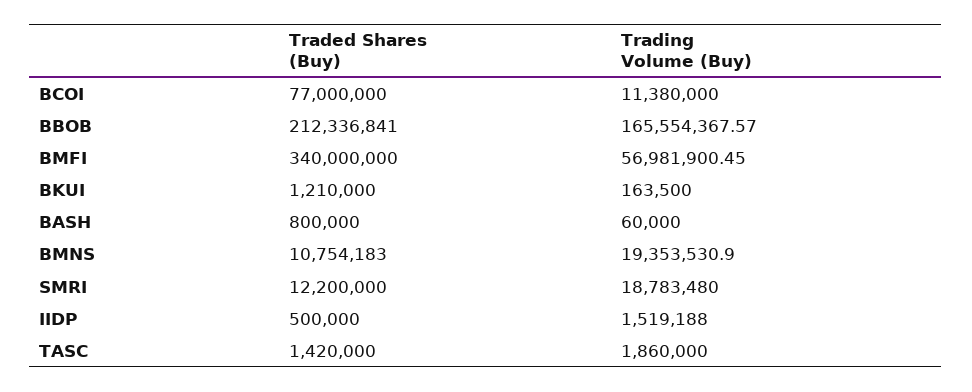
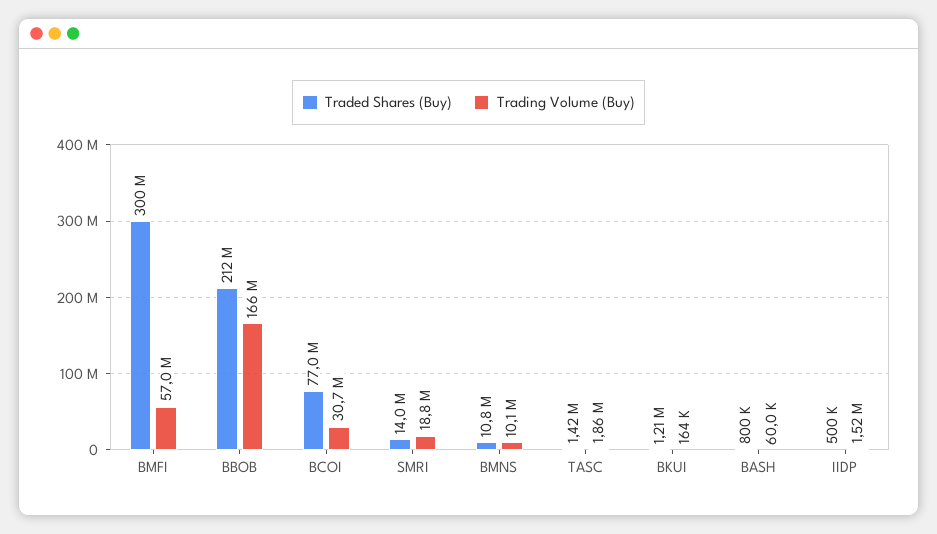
  {
    "Traded Shares (Buy)": {
      "BCOI": 77000000,
      "BBOB": 212336841,
-     "BMFI": 340000000,
+     "BMFI": 300000000,
      "BKUI": 1210000,
      "BASH": 800000,
      "BMNS": 10754183,
-     "SMRI": 12200000,
+     "SMRI": 14000000,
      "IIDP": 500000,
      "TASC": 1420000
    },
    "Trading Volume (Buy)": {
-     "BCOI": 11380000,
+     "BCOI": 30700000,
      "BBOB": 165554367.57,
      "BMFI": 56981900.45,
      "BKUI": 163500,
      "BASH": 60000,
-     "BMNS": 19353530.9,
+     "BMNS": 10100000,
      "SMRI": 18783480,
      "IIDP": 1519188,
      "TASC": 1860000
    }
  }

